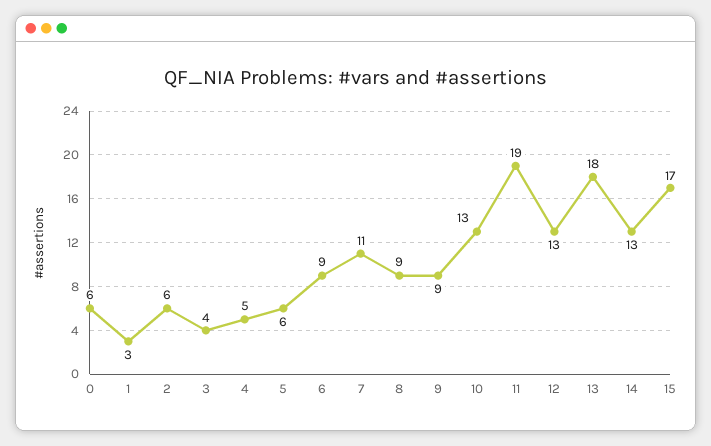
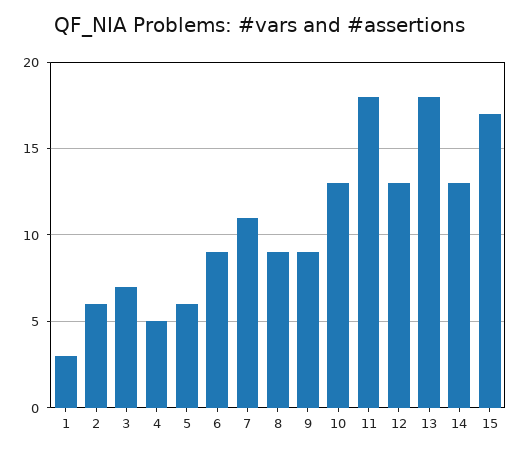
  {
-   "0": 6,
    "1": 3,
    "2": 6,
-   "3": 4,
+   "3": 7,
    "4": 5,
    "5": 6,
    "6": 9,
    "7": 11,
    "8": 9,
    "9": 9,
    "10": 13,
-   "11": 19,
+   "11": 18,
    "12": 13,
    "13": 18,
    "14": 13,
    "15": 17
  }

